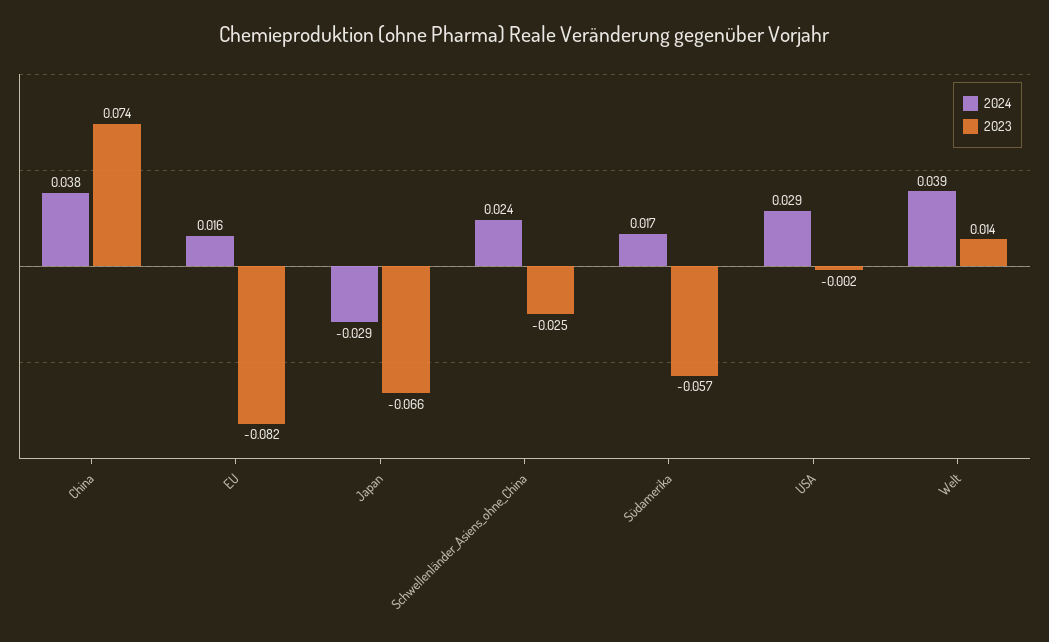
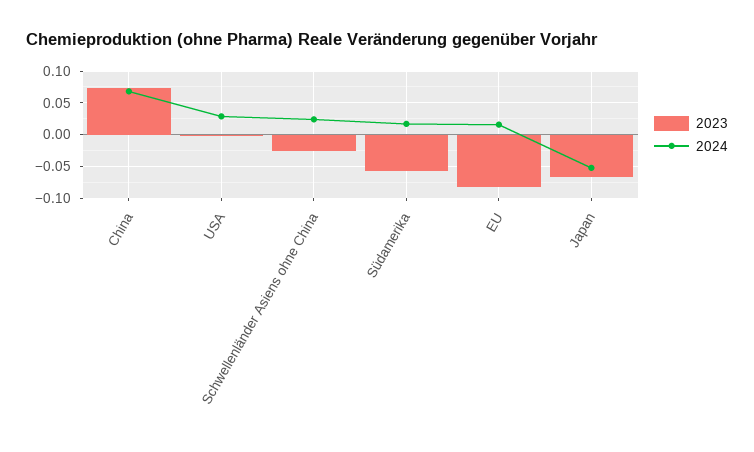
  {
    "2024": {
-     "China": 0.038,
+     "China": 0.07,
      "EU": 0.016,
-     "Japan": -0.029,
+     "Japan": -0.05,
      "Schwellenländer_Asiens_ohne_China": 0.024,
      "Südamerika": 0.017,
-     "USA": 0.029,
+     "USA": 0.029
-     "Welt": 0.039
    },
    "2023": {
      "China": 0.074,
      "EU": -0.082,
      "Japan": -0.066,
      "Schwellenländer_Asiens_ohne_China": -0.025,
      "Südamerika": -0.057,
-     "USA": -0.002,
+     "USA": -0.002
-     "Welt": 0.014
    }
  }

